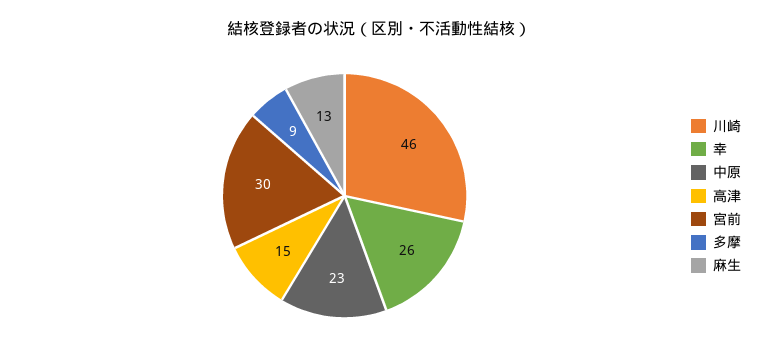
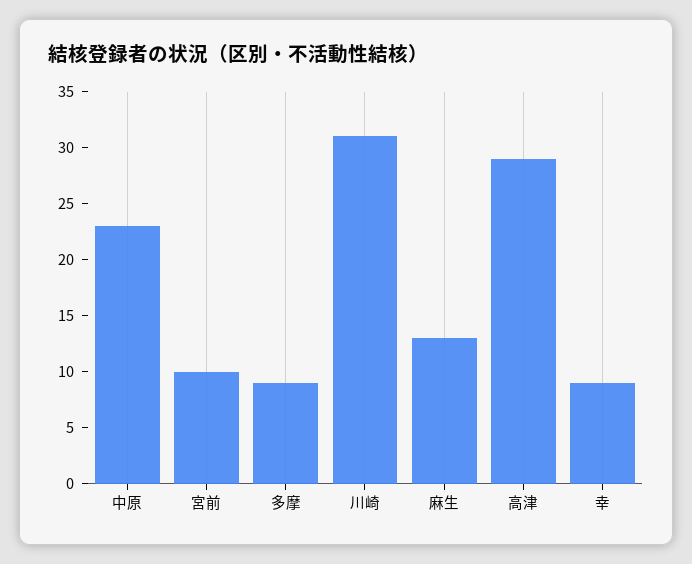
  {
-   "川崎": 46,
+   "川崎": 31,
-   "幸": 26,
+   "幸": 9,
    "中原": 23,
-   "高津": 15,
+   "高津": 29,
-   "宮前": 30,
+   "宮前": 10,
    "多摩": 9,
    "麻生": 13
  }

